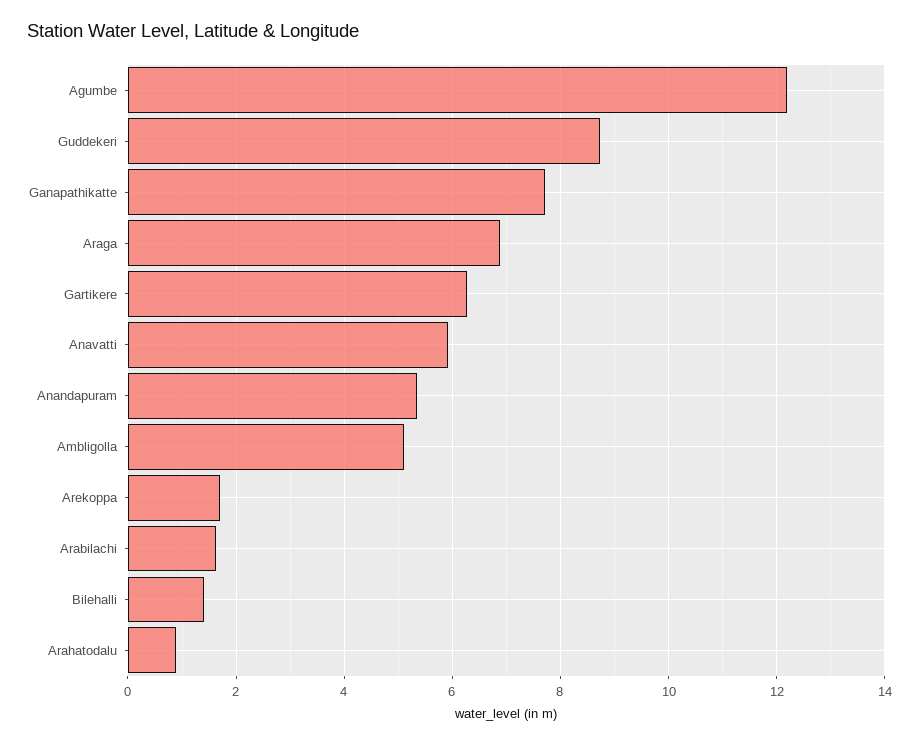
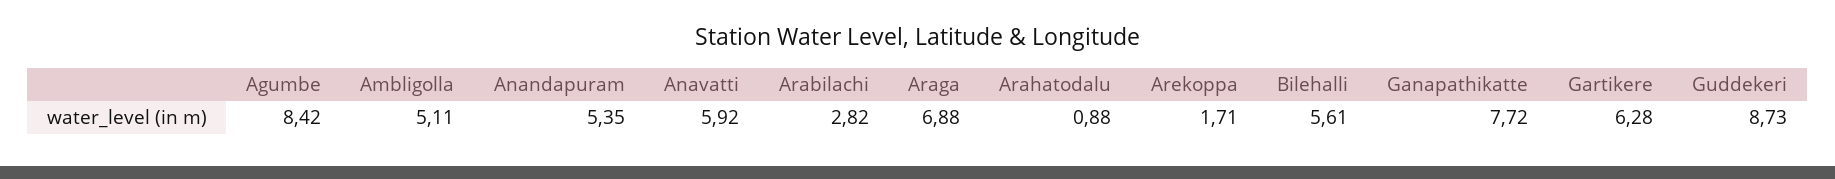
  {
-   "Agumbe": 12.2,
+   "Agumbe": 8.42,
    "Guddekeri": 8.73,
    "Ganapathikatte": 7.72,
    "Araga": 6.88,
    "Gartikere": 6.28,
    "Anavatti": 5.92,
    "Anandapuram": 5.35,
    "Ambligolla": 5.11,
    "Arekoppa": 1.71,
-   "Arabilachi": 1.6,
+   "Arabilachi": 2.82,
-   "Bilehalli": 1.4,
+   "Bilehalli": 5.61,
    "Arahatodalu": 0.88
  }

